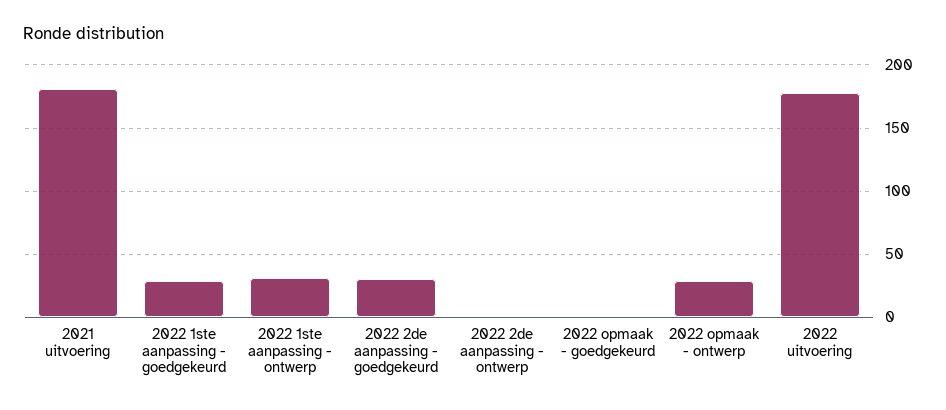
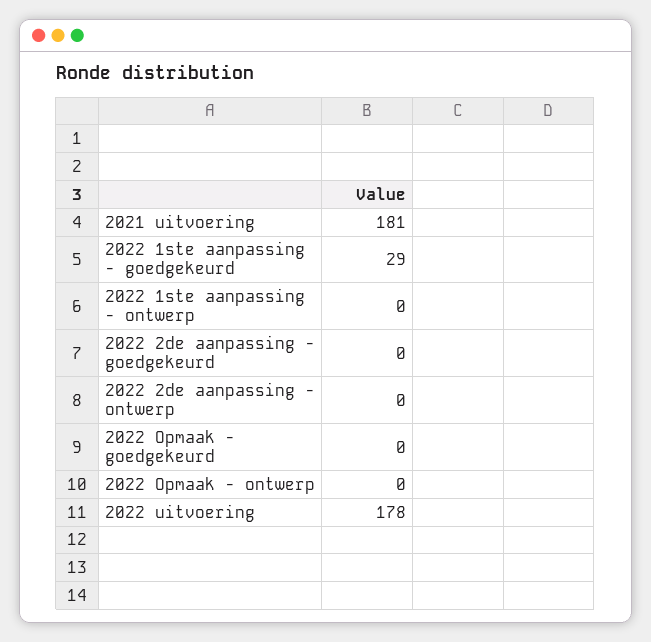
  {
    "2021 uitvoering": 181,
    "2022 1ste aanpassing - goedgekeurd": 29,
-   "2022 1ste aanpassing - ontwerp": 30,
+   "2022 1ste aanpassing - ontwerp": 0,
-   "2022 2de aanpassing - goedgekeurd": 30,
+   "2022 2de aanpassing - goedgekeurd": 0,
    "2022 2de aanpassing - ontwerp": 0,
    "2022 opmaak - goedgekeurd": 0,
-   "2022 opmaak - ontwerp": 30,
+   "2022 opmaak - ontwerp": 0,
    "2022 uitvoering": 178
  }

